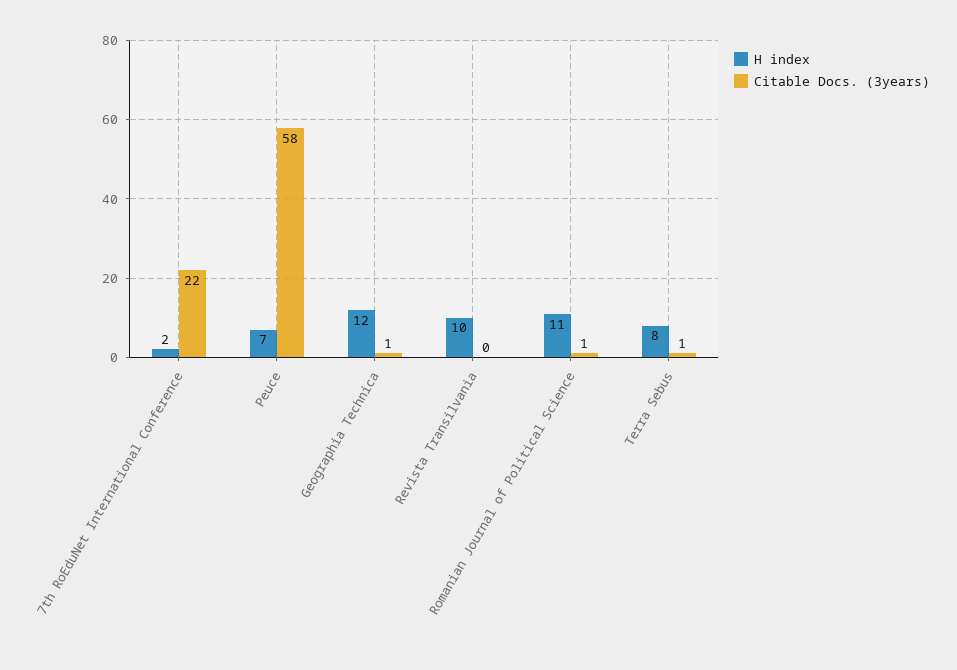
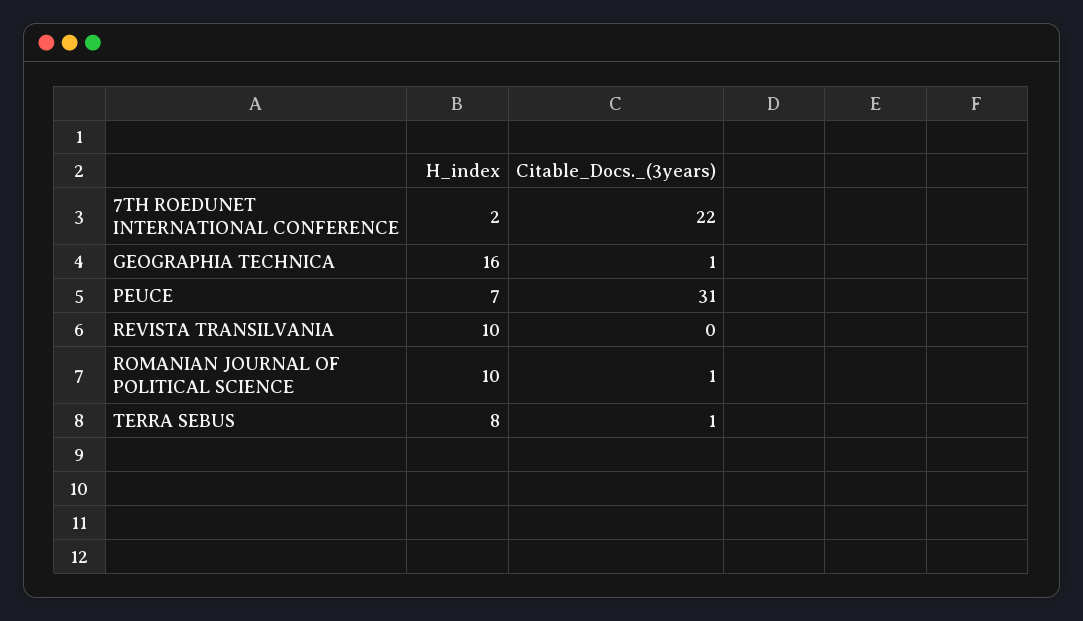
  {
    "H index": {
      "7th RoEduNet International Conference": 2,
      "Peuce": 7,
-     "Geographia Technica": 12,
+     "Geographia Technica": 16,
      "Revista Transilvania": 10,
-     "Romanian Journal of Political Science": 11,
+     "Romanian Journal of Political Science": 10,
      "Terra Sebus": 8
    },
    "Citable Docs. (3years)": {
      "7th RoEduNet International Conference": 22,
-     "Peuce": 58,
+     "Peuce": 31,
      "Geographia Technica": 1,
      "Revista Transilvania": 0,
      "Romanian Journal of Political Science": 1,
      "Terra Sebus": 1
    }
  }

